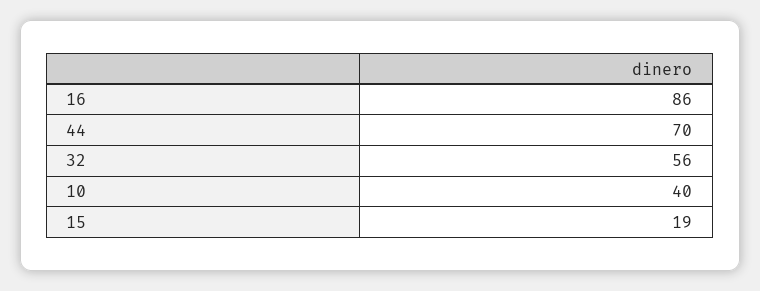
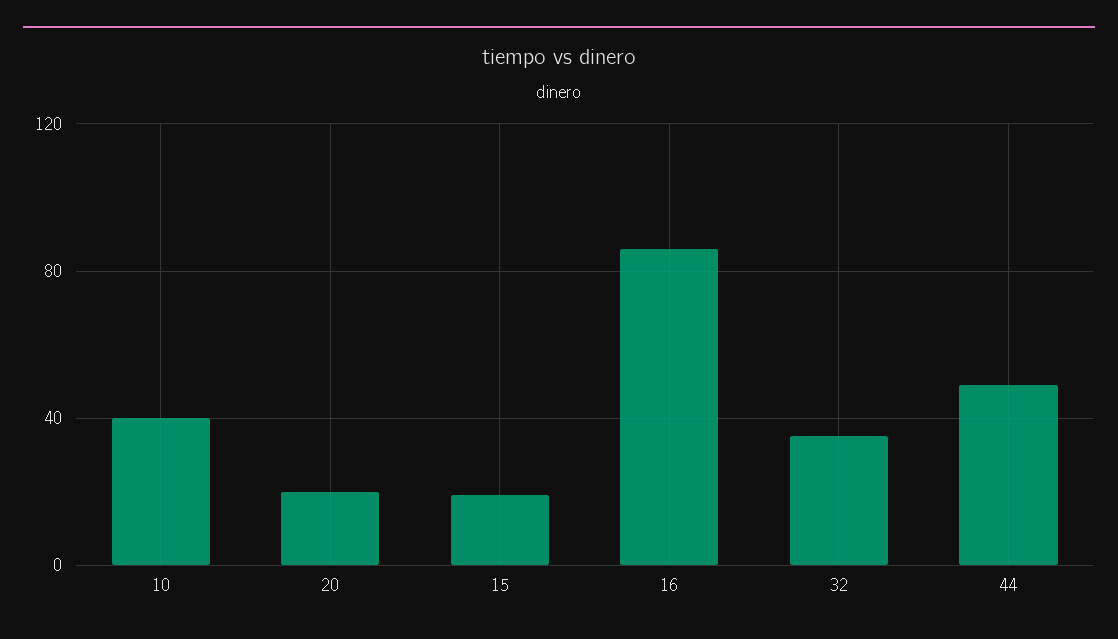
  {
    "16": 86,
-   "44": 70,
+   "44": 50,
-   "32": 56,
+   "32": 35,
    "10": 40,
-   "15": 19
+   "15": 19,
+   "20": 20
  }

